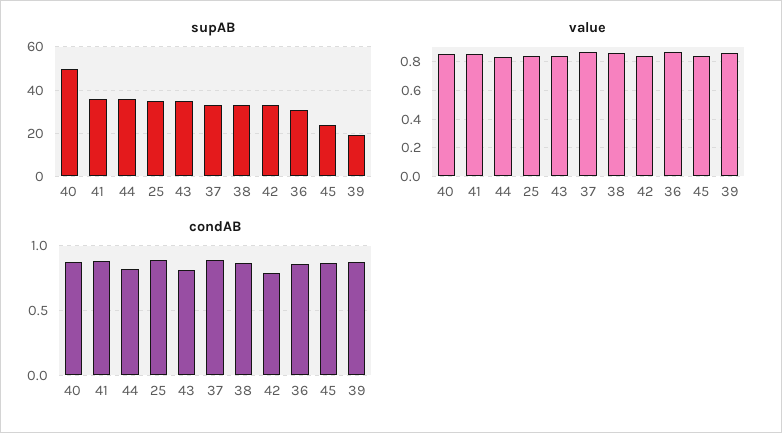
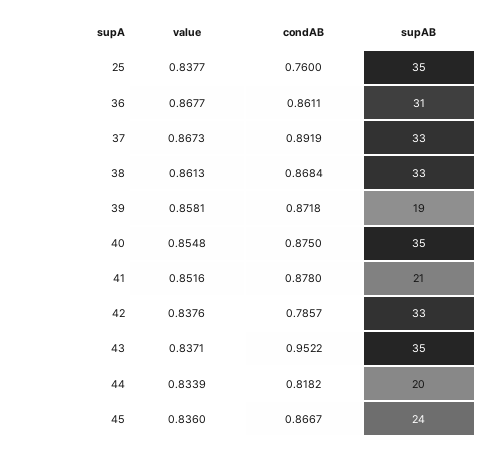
  {
    "supAB": {
-     "40": 50,
+     "40": 35,
-     "41": 35,
+     "41": 21,
-     "44": 35,
+     "44": 20,
      "25": 35,
      "43": 35,
      "37": 33,
      "38": 33,
      "42": 33,
      "36": 31,
      "45": 24,
      "39": 19
    },
    "value": {
      "40": 0.8548,
      "41": 0.8516,
      "44": 0.8339,
      "25": 0.8377,
      "43": 0.8371,
      "37": 0.8673,
      "38": 0.8613,
      "42": 0.8376,
      "36": 0.8677,
      "45": 0.836,
      "39": 0.8581
    },
    "condAB": {
      "40": 0.875,
      "41": 0.878,
      "44": 0.8182,
-     "25": 0.9,
+     "25": 0.76,
-     "43": 0.8,
+     "43": 0.9522,
      "37": 0.8919,
      "38": 0.8684,
      "42": 0.7857,
      "36": 0.8611,
      "45": 0.8667,
      "39": 0.8718
    }
  }

